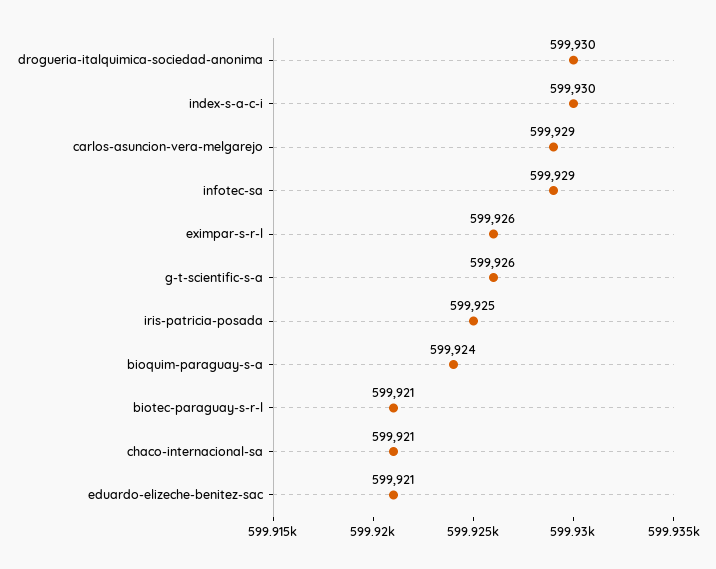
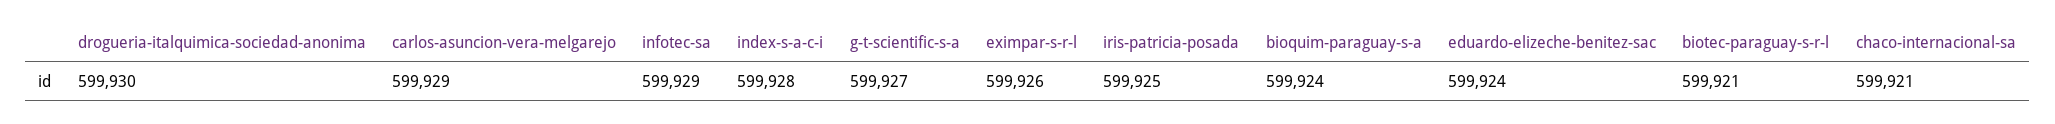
  {
    "drogueria-italquimica-sociedad-anonima": 599930,
-   "index-s-a-c-i": 599930,
+   "index-s-a-c-i": 599928,
    "carlos-asuncion-vera-melgarejo": 599929,
    "infotec-sa": 599929,
    "eximpar-s-r-l": 599926,
-   "g-t-scientific-s-a": 599926,
+   "g-t-scientific-s-a": 599927,
    "iris-patricia-posada": 599925,
    "bioquim-paraguay-s-a": 599924,
    "biotec-paraguay-s-r-l": 599921,
    "chaco-internacional-sa": 599921,
-   "eduardo-elizeche-benitez-sac": 599921
+   "eduardo-elizeche-benitez-sac": 599924
  }

